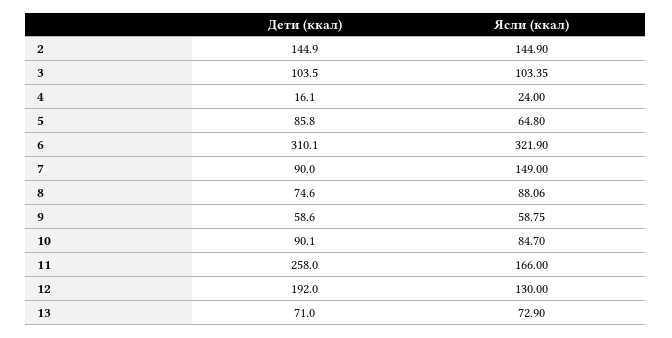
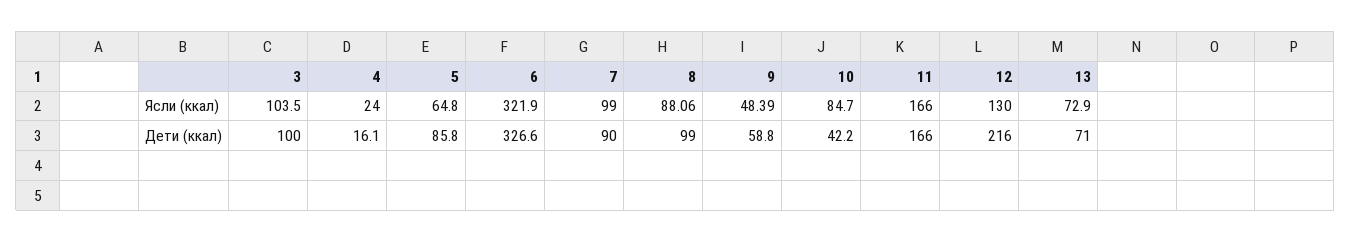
  {
    "Дети (ккал)": {
-     "2": 144.9,
-     "3": 103.5,
+     "3": 100,
      "4": 16.1,
      "5": 85.8,
-     "6": 310.1,
+     "6": 326.6,
      "7": 90,
-     "8": 74.6,
+     "8": 99,
-     "9": 58.6,
+     "9": 58.8,
-     "10": 90.1,
+     "10": 42.2,
-     "11": 258,
+     "11": 166,
-     "12": 192,
+     "12": 216,
      "13": 71
    },
    "Ясли (ккал)": {
-     "2": 144.9,
-     "3": 103.35,
+     "3": 103.5,
      "4": 24,
      "5": 64.8,
      "6": 321.9,
-     "7": 149,
+     "7": 99,
      "8": 88.06,
-     "9": 58.75,
+     "9": 48.39,
      "10": 84.7,
      "11": 166,
      "12": 130,
      "13": 72.9
    }
  }

